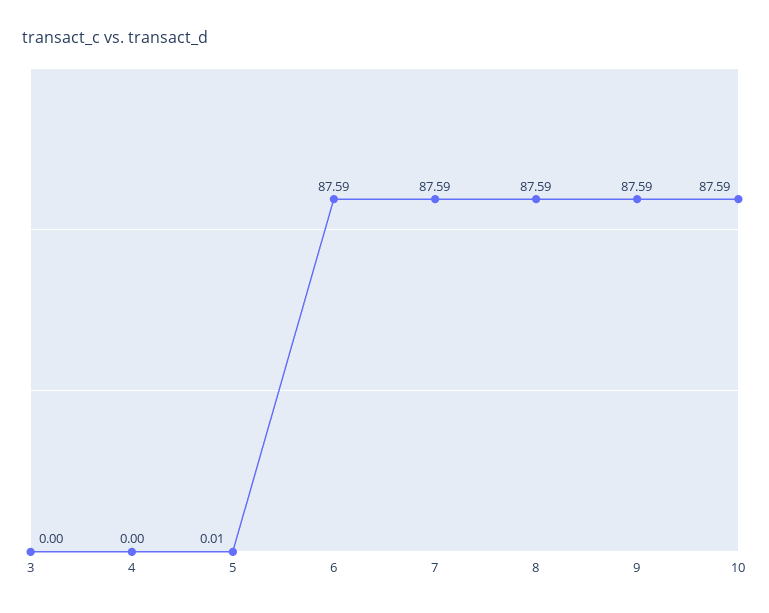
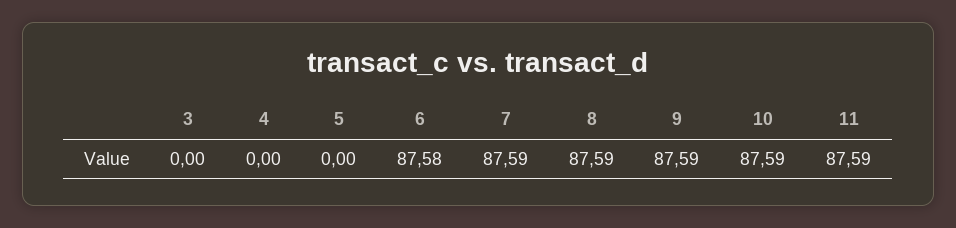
  {
    "3": 0,
    "4": 0,
-   "5": 0.01,
+   "5": 0,
-   "6": 87.59,
+   "6": 87.58,
    "7": 87.59,
    "8": 87.59,
    "9": 87.59,
-   "10": 87.59
+   "10": 87.59,
+   "11": 87.59
  }

